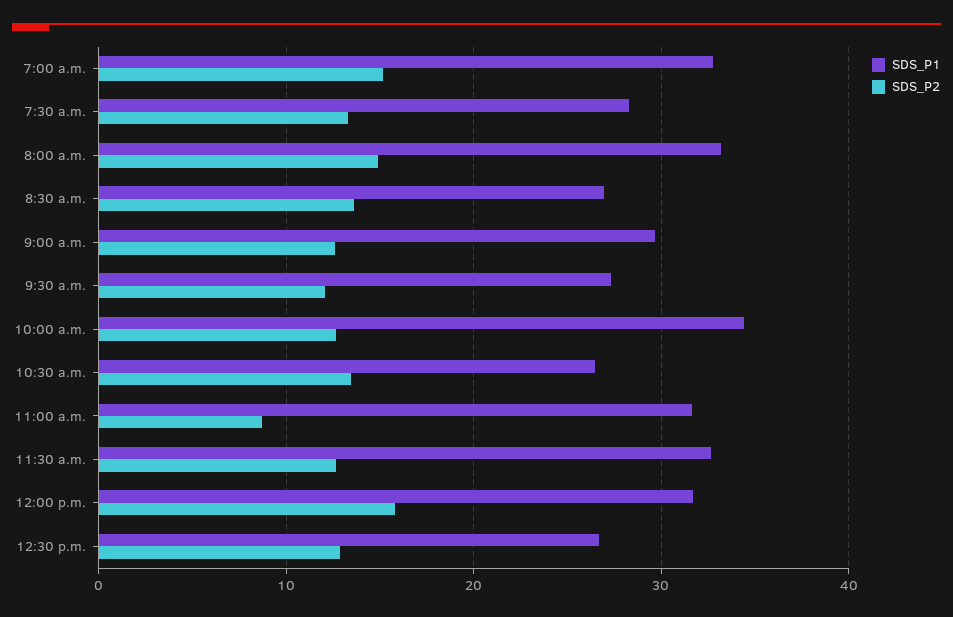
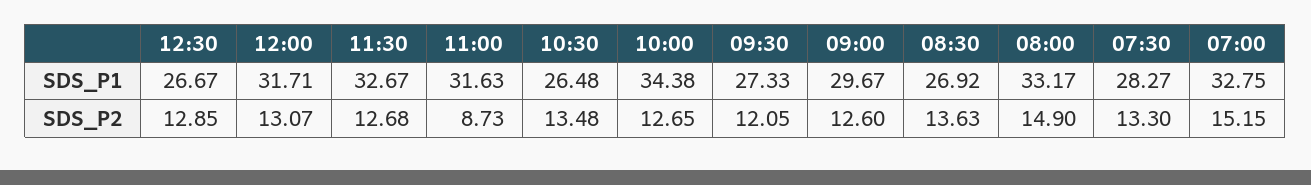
  {
    "SDS_P1": {
      "7:00 a.m.": 32.75,
      "7:30 a.m.": 28.27,
      "8:00 a.m.": 33.17,
      "8:30 a.m.": 26.92,
      "9:00 a.m.": 29.67,
      "9:30 a.m.": 27.33,
      "10:00 a.m.": 34.38,
      "10:30 a.m.": 26.48,
      "11:00 a.m.": 31.63,
      "11:30 a.m.": 32.67,
      "12:00 p.m.": 31.71,
      "12:30 p.m.": 26.67
    },
    "SDS_P2": {
      "7:00 a.m.": 15.15,
      "7:30 a.m.": 13.3,
      "8:00 a.m.": 14.9,
      "8:30 a.m.": 13.63,
      "9:00 a.m.": 12.6,
      "9:30 a.m.": 12.05,
      "10:00 a.m.": 12.65,
      "10:30 a.m.": 13.48,
      "11:00 a.m.": 8.73,
      "11:30 a.m.": 12.68,
-     "12:00 p.m.": 16,
+     "12:00 p.m.": 13.07,
      "12:30 p.m.": 12.85
    }
  }

